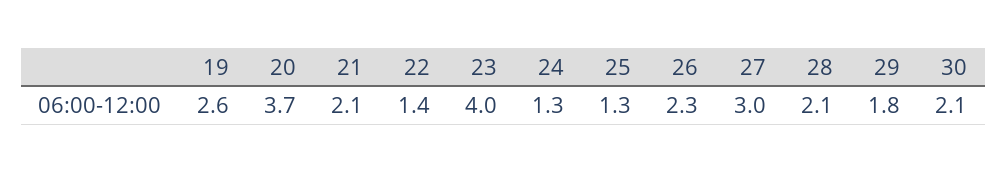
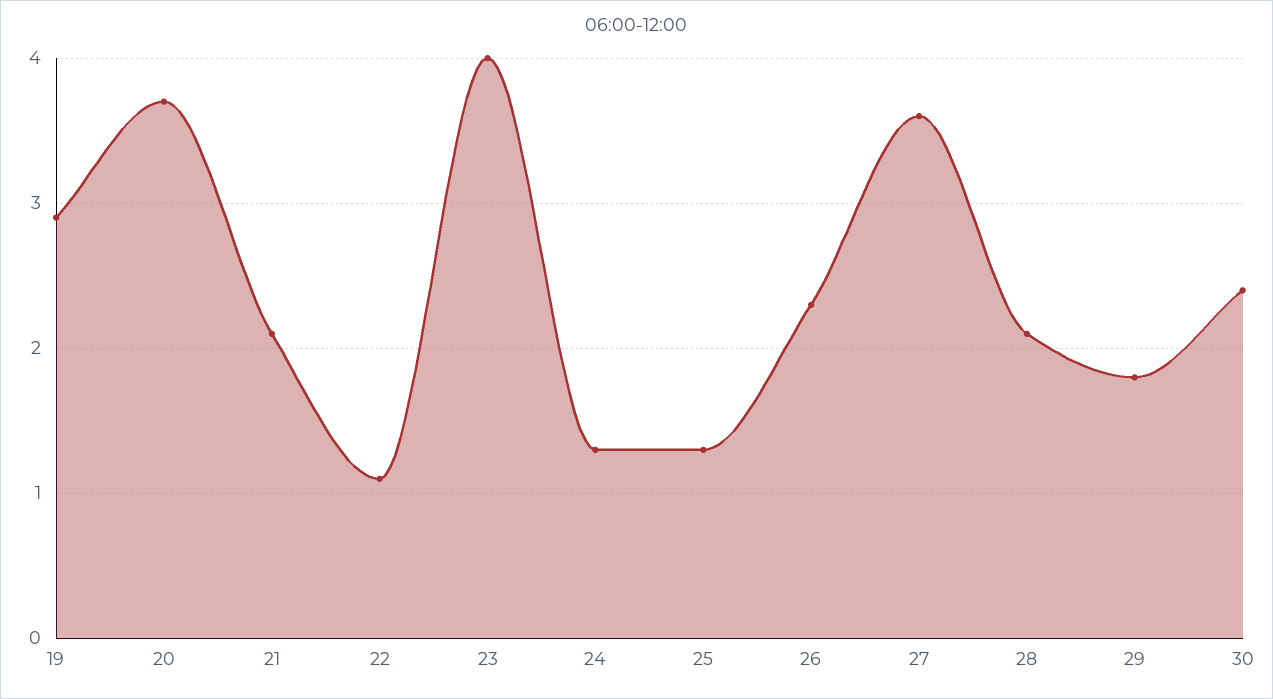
  {
-   "19": 2.6,
+   "19": 2.9,
    "20": 3.7,
    "21": 2.1,
-   "22": 1.4,
+   "22": 1.1,
    "23": 4,
    "24": 1.3,
    "25": 1.3,
    "26": 2.3,
-   "27": 3,
+   "27": 3.6,
    "28": 2.1,
    "29": 1.8,
-   "30": 2.1
+   "30": 2.4
  }

